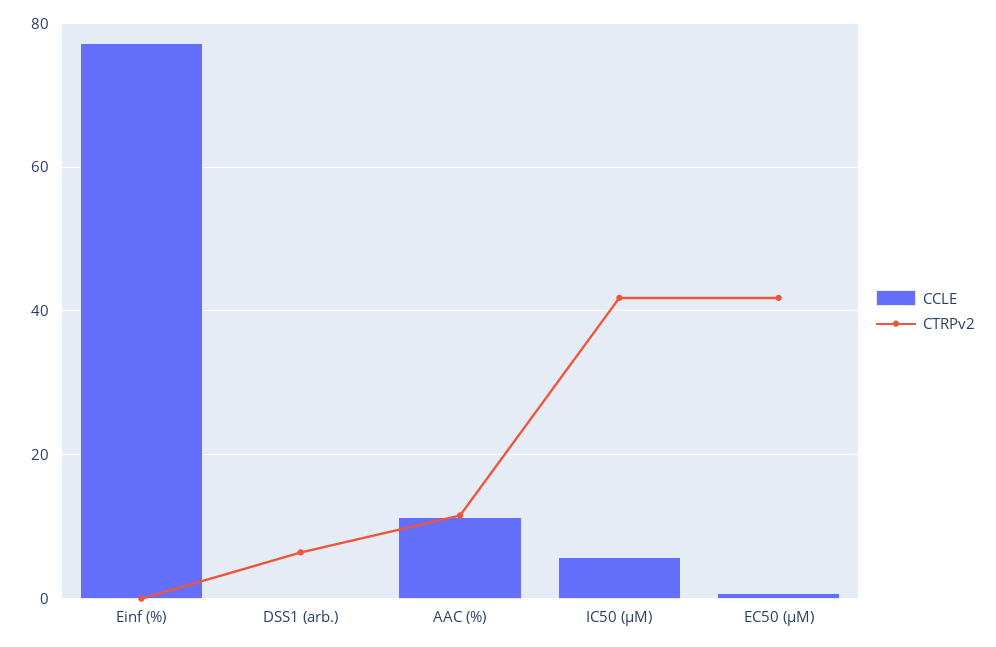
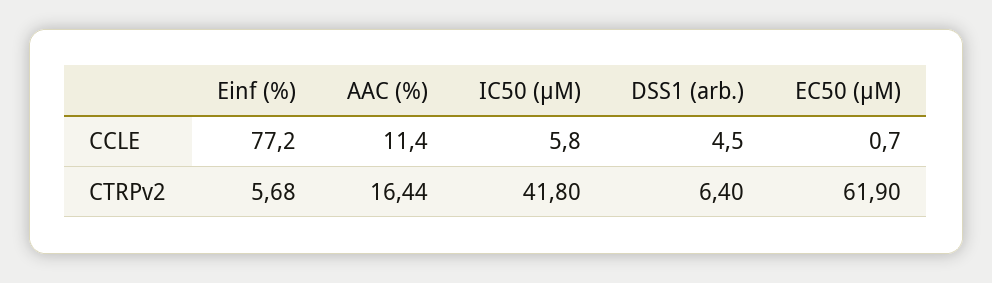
  {
    "CCLE": {
      "Einf (%)": 77.2,
-     "DSS1 (arb.)": 0,
+     "DSS1 (arb.)": 4.5,
      "AAC (%)": 11.4,
      "IC50 (µM)": 5.8,
      "EC50 (µM)": 0.7
    },
    "CTRPv2": {
-     "Einf (%)": 0,
+     "Einf (%)": 5.68,
      "DSS1 (arb.)": 6.4,
-     "AAC (%)": 12,
+     "AAC (%)": 16.44,
      "IC50 (µM)": 41.8,
-     "EC50 (µM)": 42
+     "EC50 (µM)": 61.9
    }
  }

